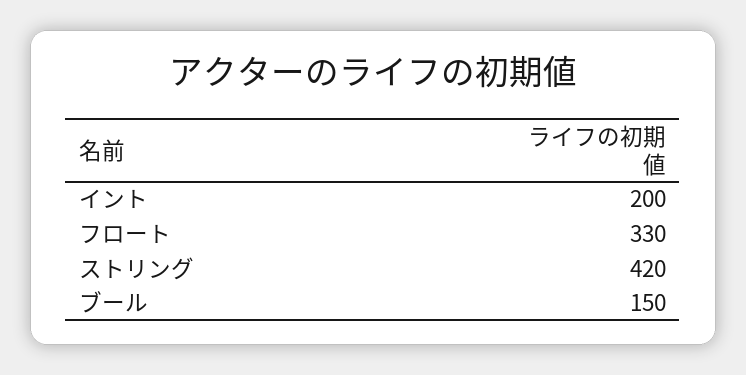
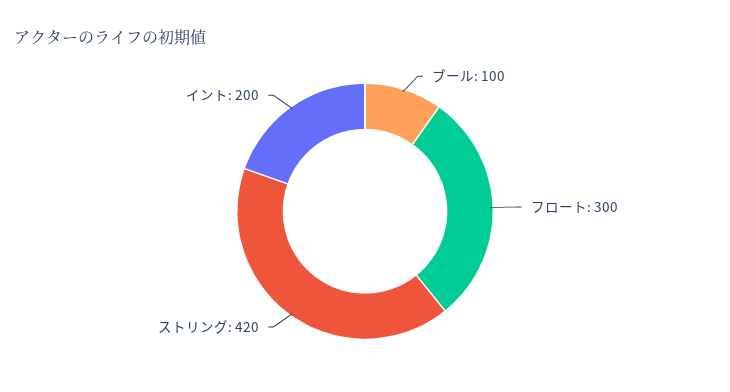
  {
    "イント": 200,
-   "フロート": 330,
+   "フロート": 300,
    "ストリング": 420,
-   "ブール": 150
+   "ブール": 100
  }

